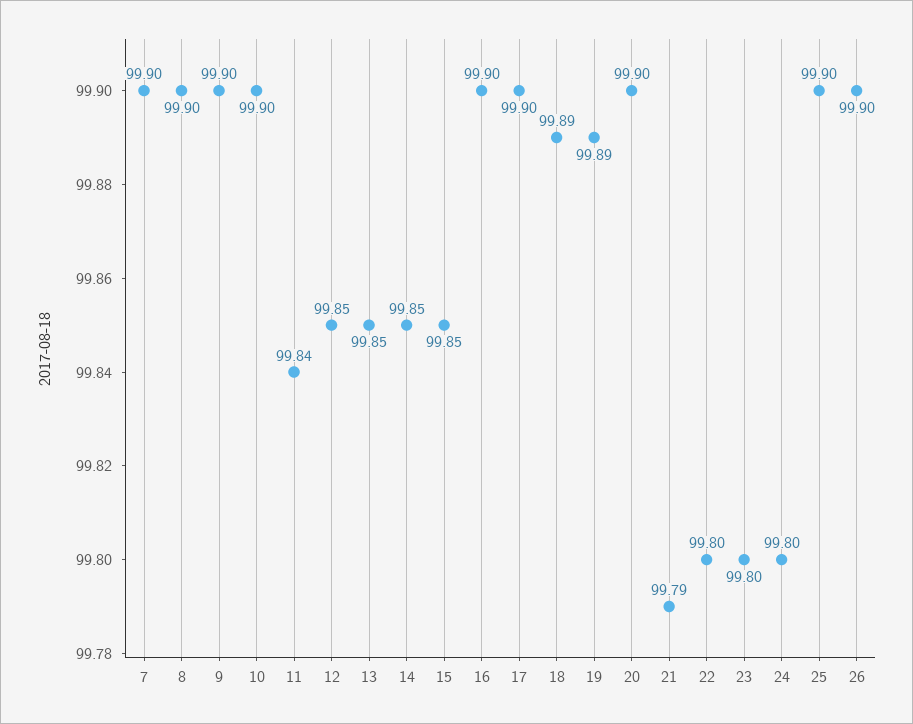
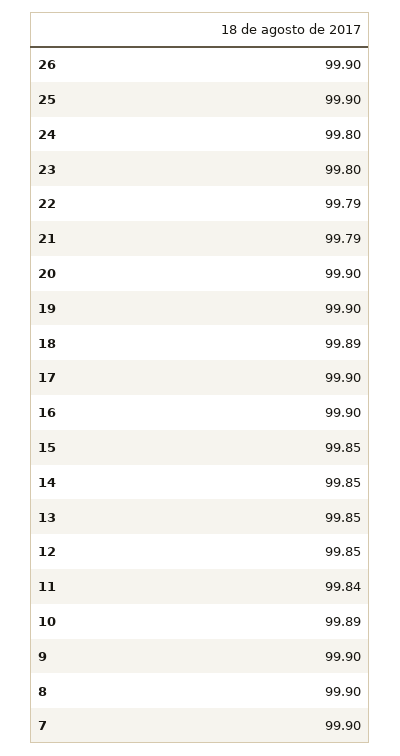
  {
    "7": 99.9,
    "8": 99.9,
    "9": 99.9,
-   "10": 99.9,
+   "10": 99.89,
    "11": 99.84,
    "12": 99.85,
    "13": 99.85,
    "14": 99.85,
    "15": 99.85,
    "16": 99.9,
    "17": 99.9,
    "18": 99.89,
-   "19": 99.89,
+   "19": 99.9,
    "20": 99.9,
    "21": 99.79,
-   "22": 99.8,
+   "22": 99.79,
    "23": 99.8,
    "24": 99.8,
    "25": 99.9,
    "26": 99.9
  }

